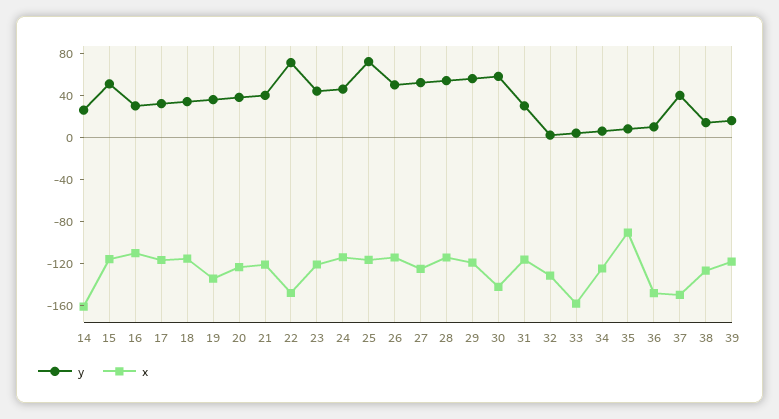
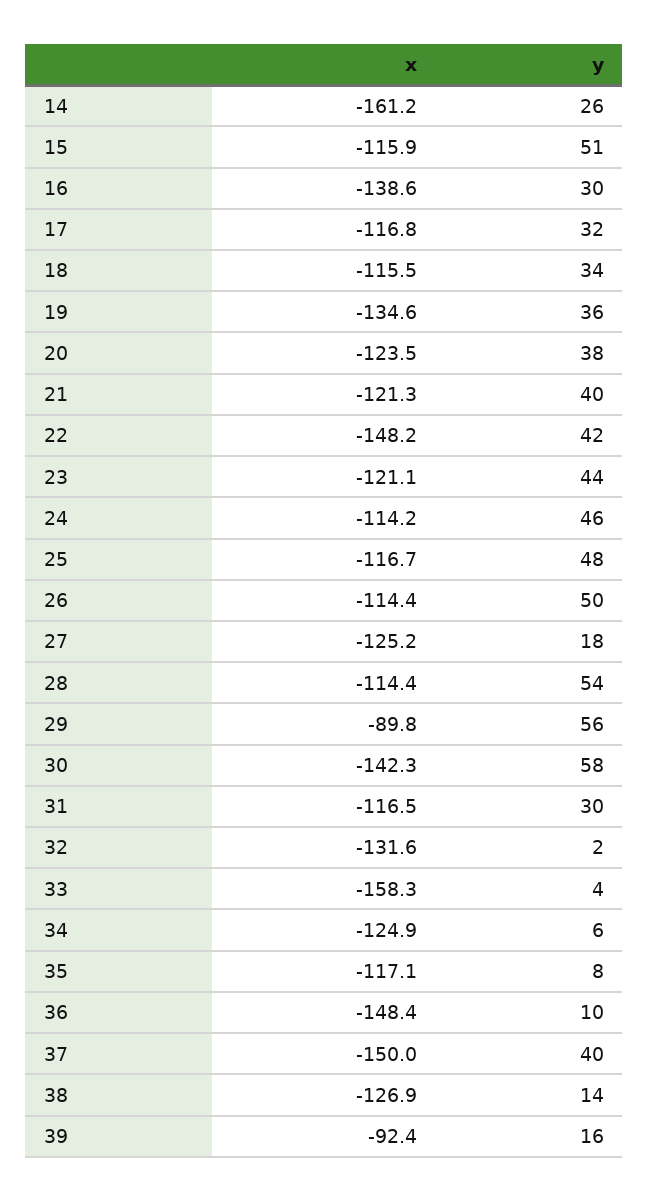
  {
    "y": {
      "14": 26,
      "15": 51,
      "16": 30,
      "17": 32,
      "18": 34,
      "19": 36,
      "20": 38,
      "21": 40,
-     "22": 70,
+     "22": 42,
      "23": 44,
      "24": 46,
-     "25": 70,
+     "25": 48,
      "26": 50,
-     "27": 50,
+     "27": 18,
      "28": 54,
      "29": 56,
      "30": 58,
      "31": 30,
      "32": 2,
      "33": 4,
      "34": 6,
      "35": 8,
      "36": 10,
      "37": 40,
      "38": 14,
      "39": 16
    },
    "x": {
      "14": -161.2,
      "15": -115.9,
-     "16": -110,
+     "16": -138.6,
      "17": -116.8,
      "18": -115.5,
      "19": -134.6,
      "20": -123.5,
      "21": -121.3,
      "22": -148.2,
      "23": -121.1,
      "24": -114.2,
      "25": -116.7,
      "26": -114.4,
      "27": -125.2,
      "28": -114.4,
-     "29": -120,
+     "29": -89.8,
      "30": -142.3,
      "31": -116.5,
      "32": -131.6,
      "33": -158.3,
      "34": -124.9,
-     "35": -90,
+     "35": -117.1,
      "36": -148.4,
      "37": -150,
      "38": -126.9,
-     "39": -120
+     "39": -92.4
    }
  }

